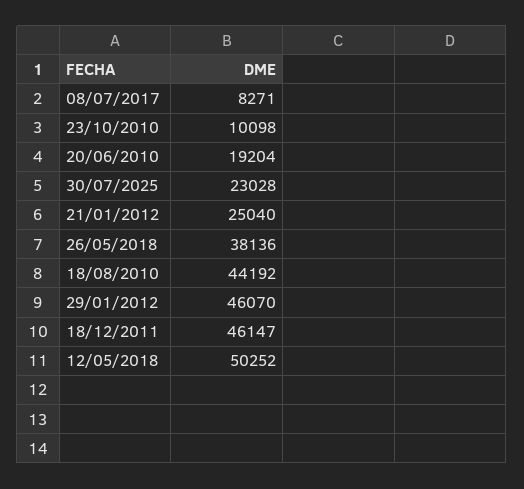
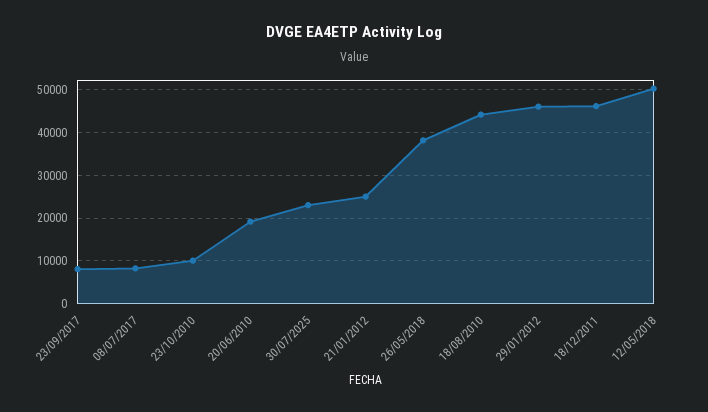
  {
    "08/07/2017": 8271,
    "23/10/2010": 10098,
    "20/06/2010": 19204,
    "30/07/2025": 23028,
    "21/01/2012": 25040,
    "26/05/2018": 38136,
    "18/08/2010": 44192,
    "29/01/2012": 46070,
    "18/12/2011": 46147,
-   "12/05/2018": 50252
+   "12/05/2018": 50252,
+   "23/09/2017": 8000
  }

